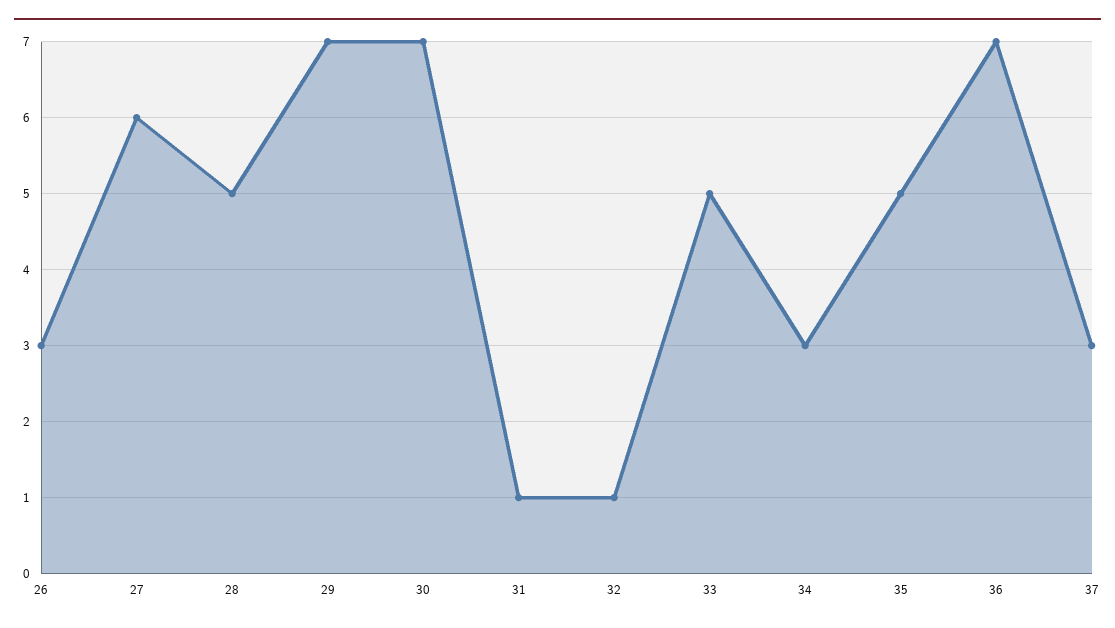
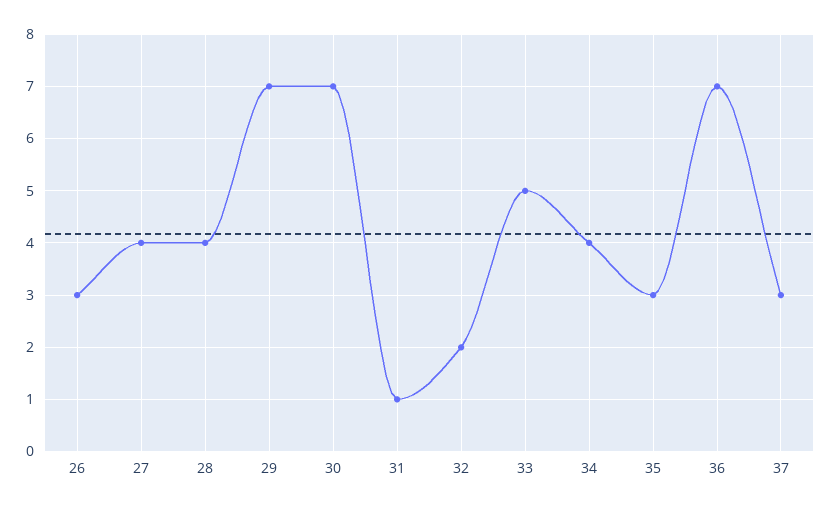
  {
    "26": 3,
-   "27": 6,
+   "27": 4,
-   "28": 5,
+   "28": 4,
    "29": 7,
    "30": 7,
    "31": 1,
-   "32": 1,
+   "32": 2,
    "33": 5,
-   "34": 3,
+   "34": 4,
-   "35": 5,
+   "35": 3,
    "36": 7,
    "37": 3
  }

